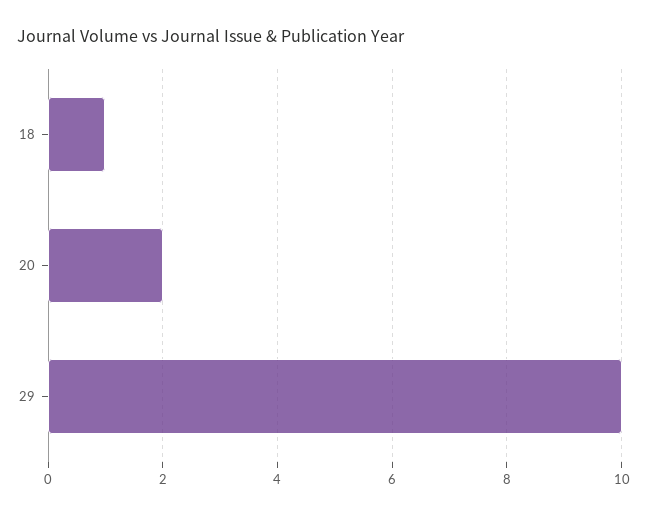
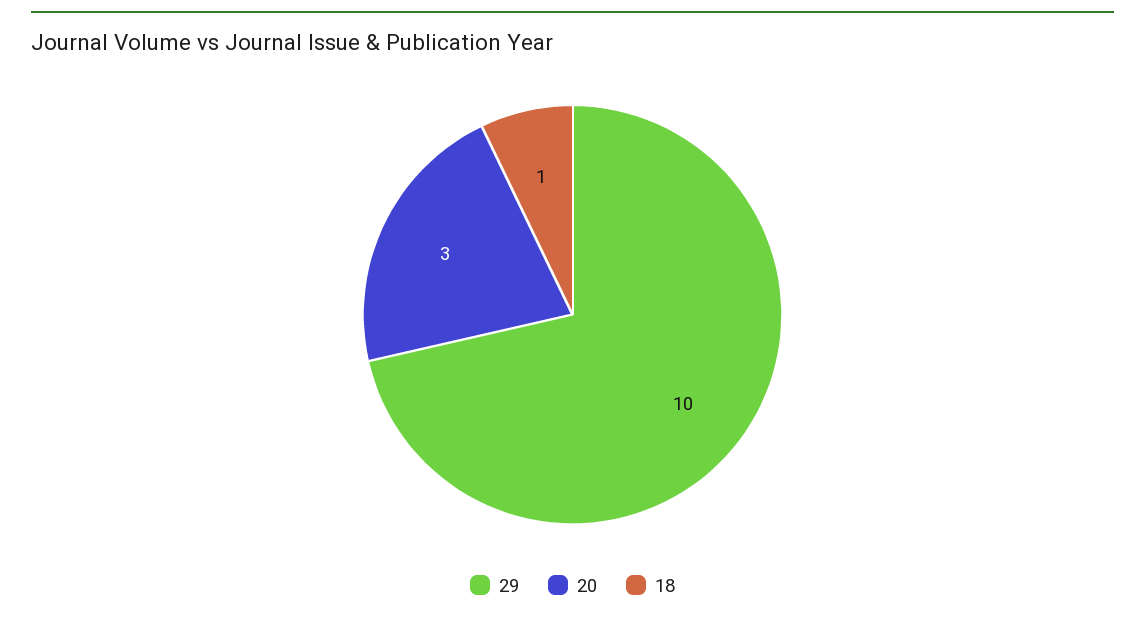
  {
    "18": 1,
-   "20": 2,
+   "20": 3,
    "29": 10
  }

